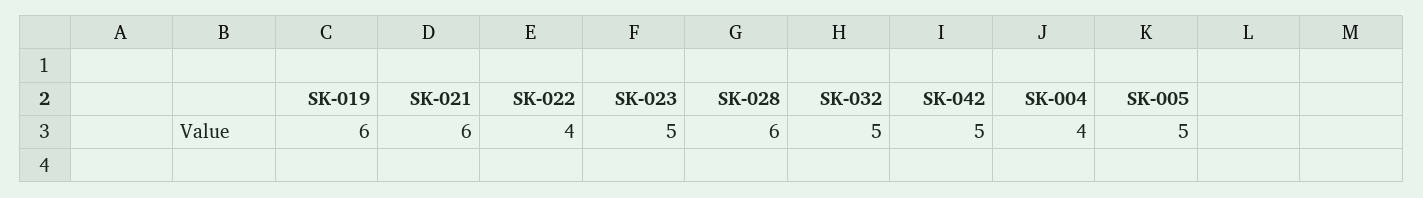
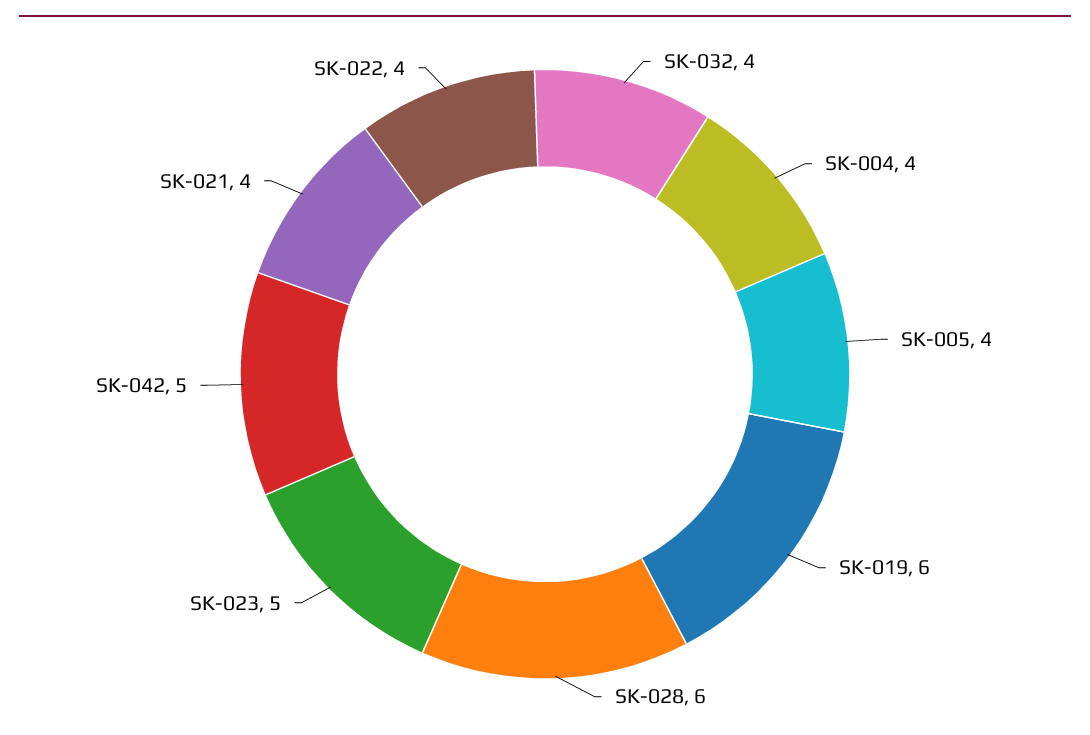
  {
    "SK-019": 6,
-   "SK-021": 6,
+   "SK-021": 4,
    "SK-022": 4,
    "SK-023": 5,
    "SK-028": 6,
-   "SK-032": 5,
+   "SK-032": 4,
    "SK-042": 5,
    "SK-004": 4,
-   "SK-005": 5
+   "SK-005": 4
  }

